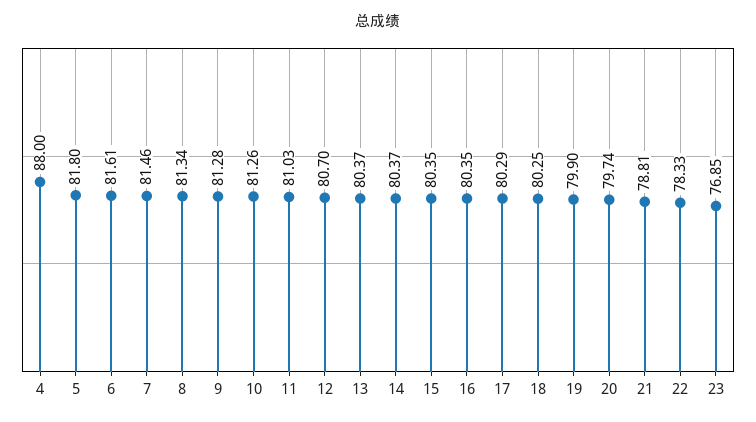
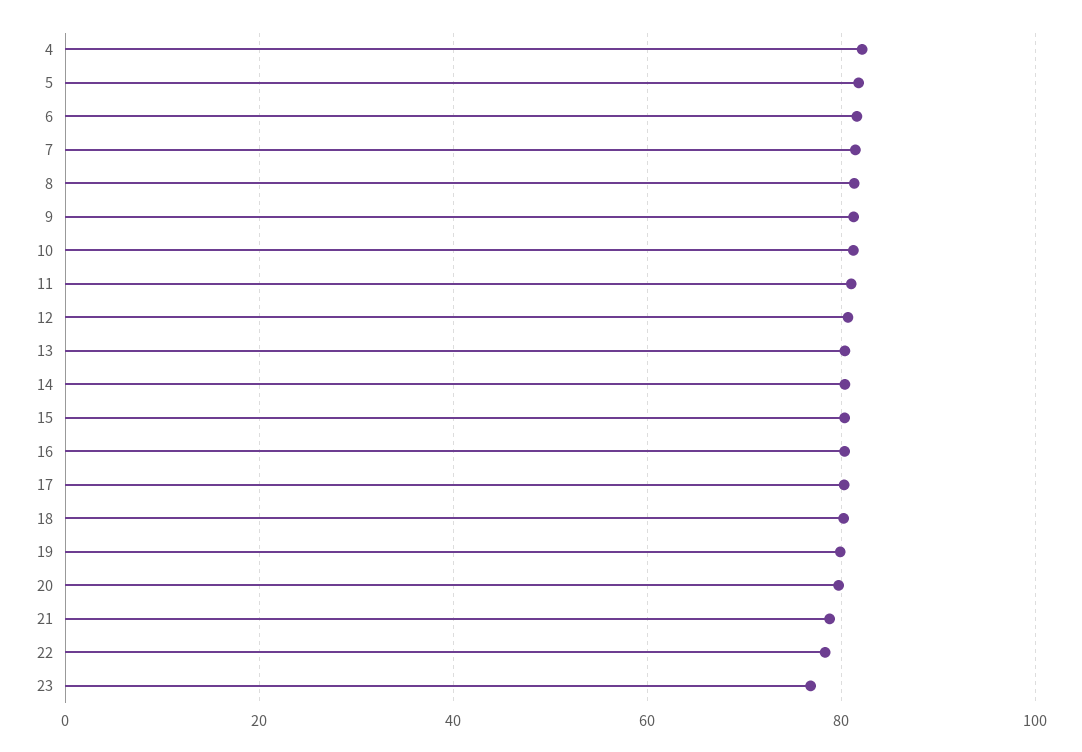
  {
-   "4": 88,
+   "4": 82,
    "5": 81.8,
    "6": 81.61,
    "7": 81.46,
    "8": 81.34,
    "9": 81.28,
    "10": 81.26,
    "11": 81.03,
    "12": 80.7,
    "13": 80.37,
    "14": 80.37,
    "15": 80.35,
    "16": 80.35,
    "17": 80.29,
    "18": 80.25,
    "19": 79.9,
    "20": 79.74,
    "21": 78.81,
    "22": 78.33,
    "23": 76.85
  }

